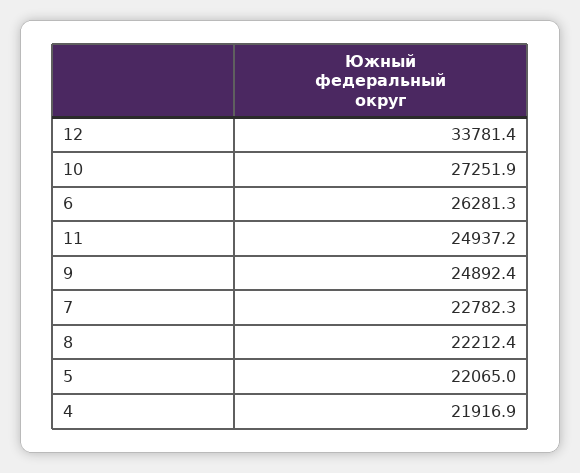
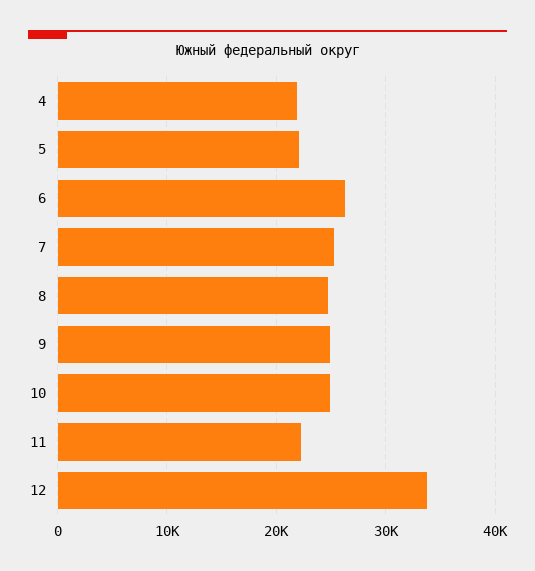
  {
    "12": 33781.4,
-   "10": 27251.9,
+   "10": 25000,
    "6": 26281.3,
-   "11": 24937.2,
+   "11": 22000,
    "9": 24892.4,
-   "7": 22782.3,
+   "7": 25000,
-   "8": 22212.4,
+   "8": 25000,
    "5": 22065,
    "4": 21916.9
  }

